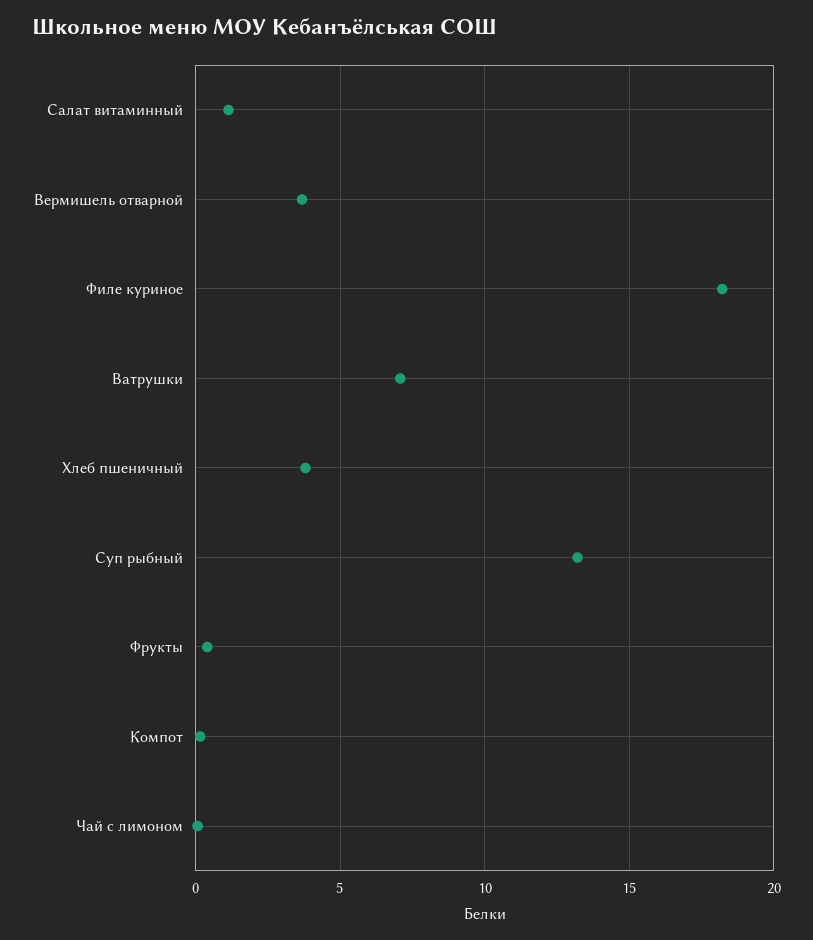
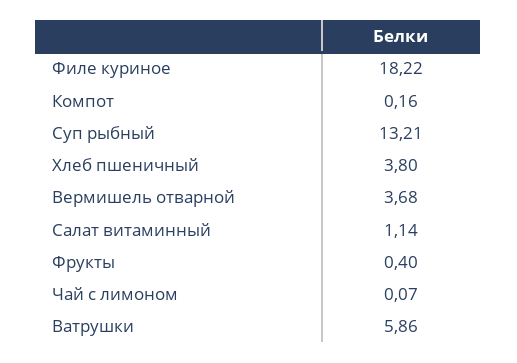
  {
    "Салат витаминный": 1.14,
    "Вермишель отварной": 3.68,
    "Филе куриное": 18.22,
-   "Ватрушки": 7,
+   "Ватрушки": 5.86,
    "Хлеб пшеничный": 3.8,
    "Суп рыбный": 13.21,
    "Фрукты": 0.4,
    "Компот": 0.16,
    "Чай с лимоном": 0.07
  }

